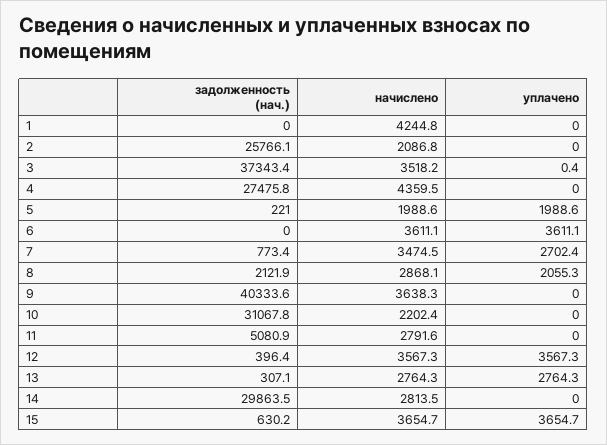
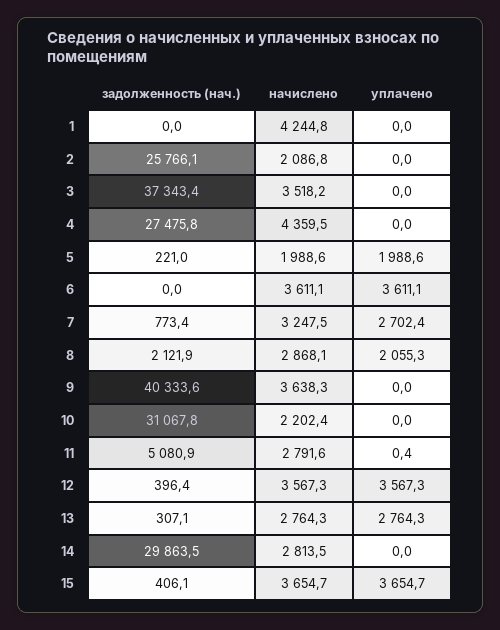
  {
    "задолженность (нач.)": {
      "1": 0,
      "2": 25766.1,
      "3": 37343.4,
      "4": 27475.8,
      "5": 221,
      "6": 0,
      "7": 773.4,
      "8": 2121.9,
      "9": 40333.6,
      "10": 31067.8,
      "11": 5080.9,
      "12": 396.4,
      "13": 307.1,
      "14": 29863.5,
-     "15": 630.2
+     "15": 406.1
    },
    "начислено": {
      "1": 4244.8,
      "2": 2086.8,
      "3": 3518.2,
      "4": 4359.5,
      "5": 1988.6,
      "6": 3611.1,
-     "7": 3474.5,
+     "7": 3247.5,
      "8": 2868.1,
      "9": 3638.3,
      "10": 2202.4,
      "11": 2791.6,
      "12": 3567.3,
      "13": 2764.3,
      "14": 2813.5,
      "15": 3654.7
    },
    "уплачено": {
      "1": 0,
      "2": 0,
-     "3": 0.4,
+     "3": 0,
      "4": 0,
      "5": 1988.6,
      "6": 3611.1,
      "7": 2702.4,
      "8": 2055.3,
      "9": 0,
      "10": 0,
-     "11": 0,
+     "11": 0.4,
      "12": 3567.3,
      "13": 2764.3,
      "14": 0,
      "15": 3654.7
    }
  }

